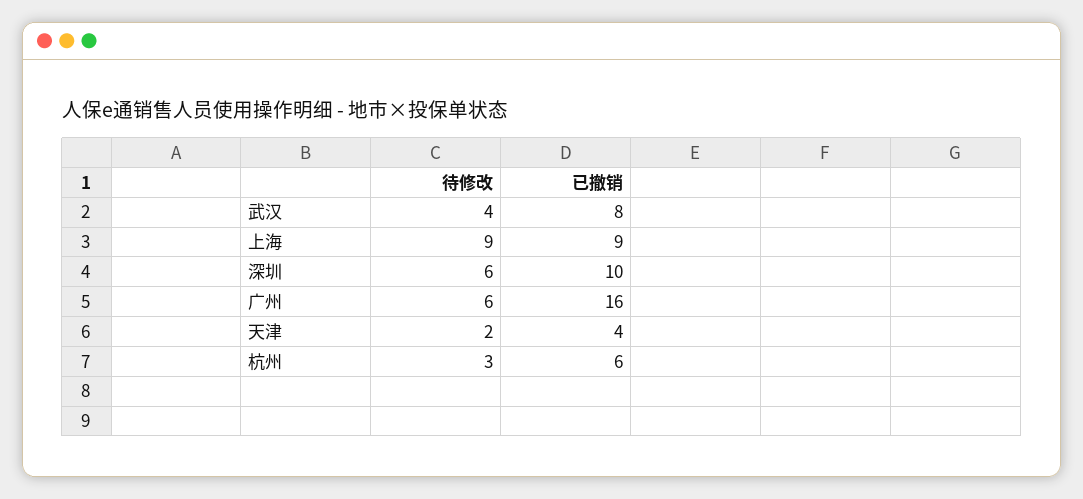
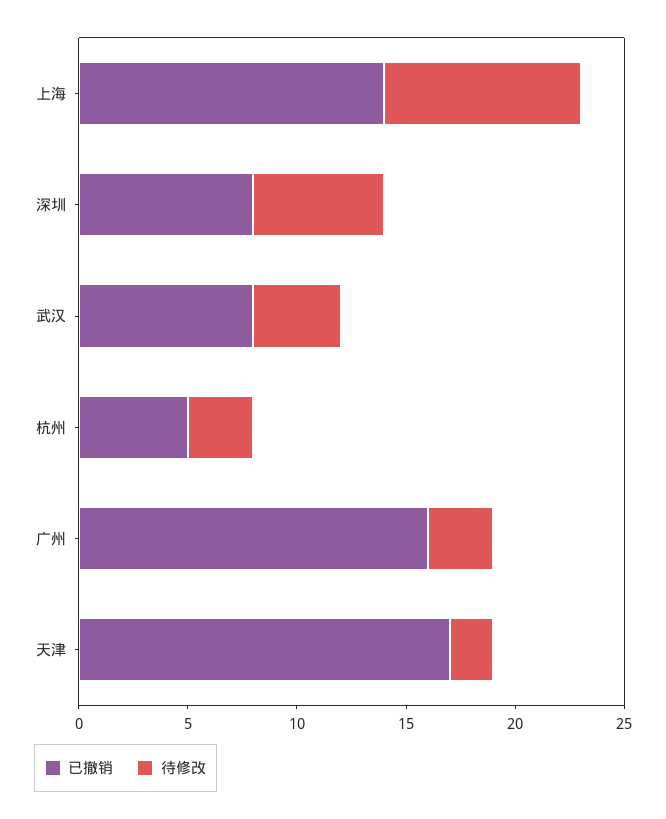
  {
    "待修改": {
      "武汉": 4,
      "上海": 9,
      "深圳": 6,
-     "广州": 6,
+     "广州": 3,
      "天津": 2,
      "杭州": 3
    },
    "已撤销": {
      "武汉": 8,
-     "上海": 9,
+     "上海": 14,
-     "深圳": 10,
+     "深圳": 8,
      "广州": 16,
-     "天津": 4,
+     "天津": 17,
-     "杭州": 6
+     "杭州": 5
    }
  }

